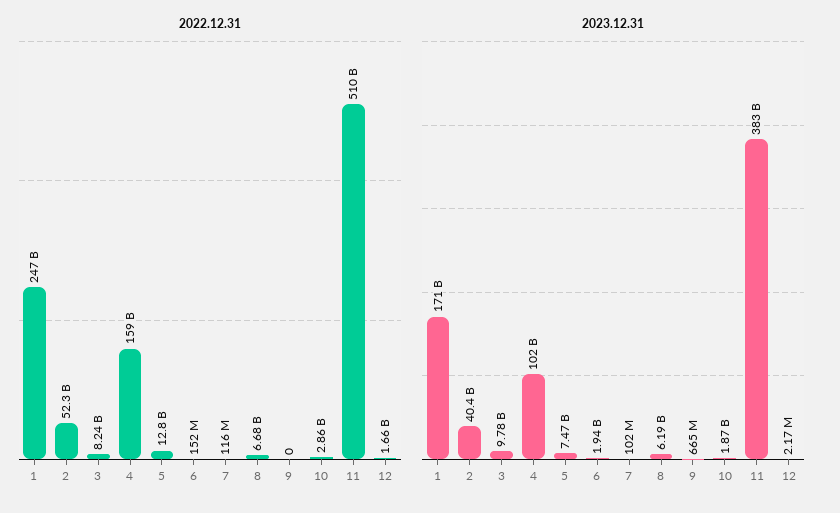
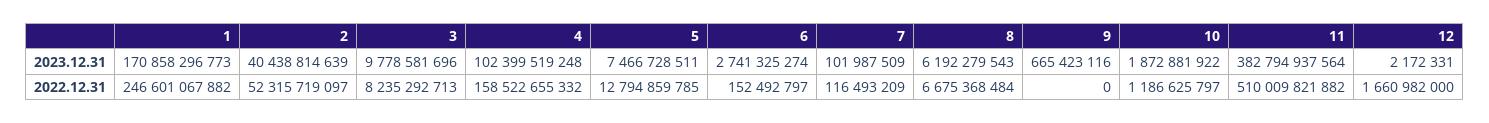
  {
    "2022.12.31": {
      "1": 246601067882,
      "2": 52315719097,
      "3": 8235292713,
      "4": 158522655332,
      "5": 12794859785,
      "6": 152492797,
      "7": 116493209,
      "8": 6675368484,
      "9": 0,
-     "10": 2860000000,
+     "10": 1186625797,
      "11": 510009821882,
      "12": 1660982000
    },
    "2023.12.31": {
      "1": 170858296773,
      "2": 40438814639,
      "3": 9778581696,
      "4": 102399519248,
      "5": 7466728511,
-     "6": 1940000000,
+     "6": 2741325274,
      "7": 101987509,
      "8": 6192279543,
      "9": 665423116,
      "10": 1872881922,
      "11": 382794937564,
      "12": 2172331
    }
  }

